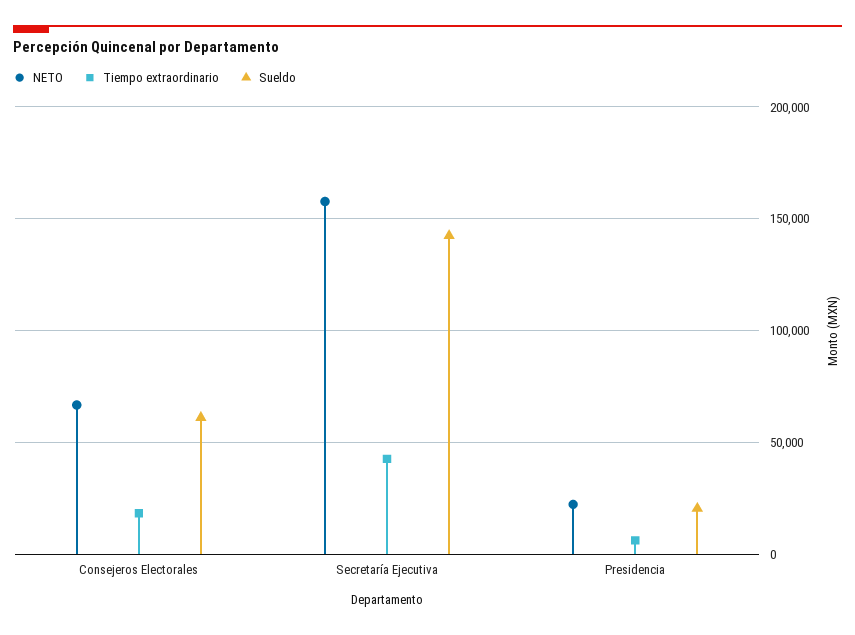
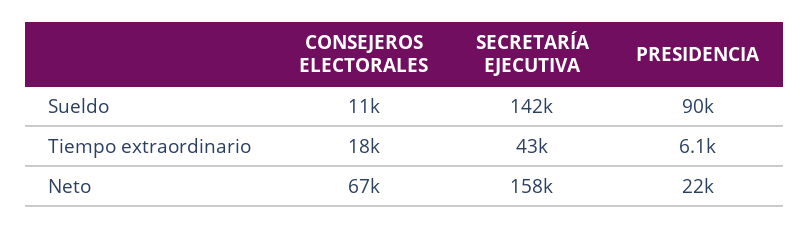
  {
    "NETO": {
      "Consejeros Electorales": 67000,
      "Secretaría Ejecutiva": 158000,
      "Presidencia": 22000
    },
    "Tiempo extraordinario": {
      "Consejeros Electorales": 18000,
      "Secretaría Ejecutiva": 43000,
      "Presidencia": 6100
    },
    "Sueldo": {
-     "Consejeros Electorales": 60000,
+     "Consejeros Electorales": 11000,
      "Secretaría Ejecutiva": 142000,
-     "Presidencia": 20000
+     "Presidencia": 90000
    }
  }

